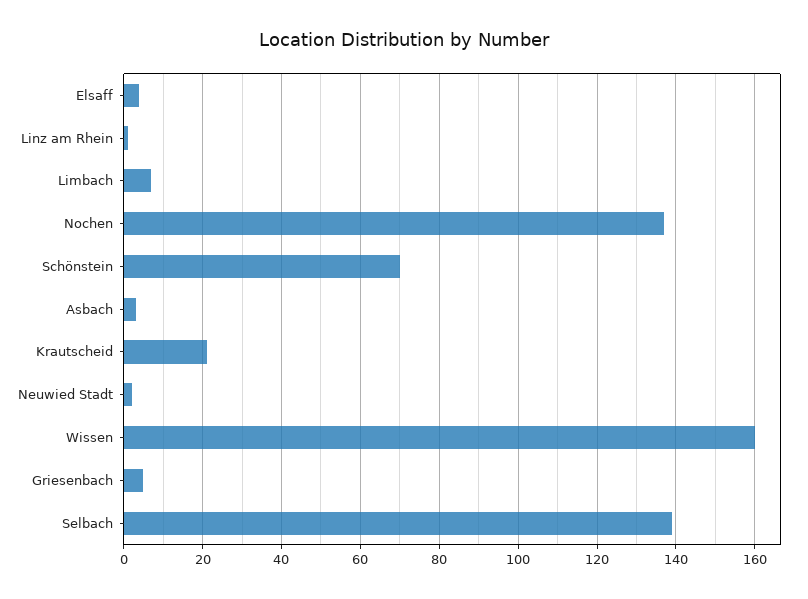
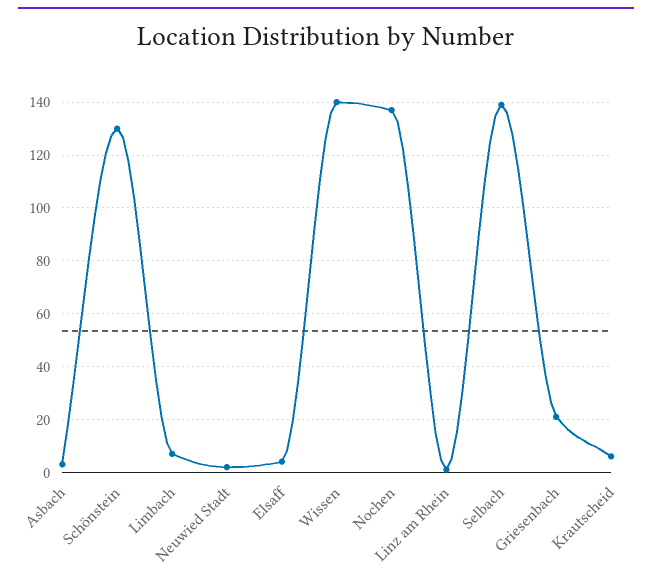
  {
    "Elsaff": 5,
    "Linz am Rhein": 0,
    "Limbach": 5,
    "Nochen": 135,
-   "Schönstein": 70,
+   "Schönstein": 130,
    "Asbach": 5,
-   "Krautscheid": 20,
+   "Krautscheid": 5,
    "Neuwied Stadt": 0,
-   "Wissen": 160,
+   "Wissen": 140,
-   "Griesenbach": 5,
+   "Griesenbach": 20,
    "Selbach": 140
  }

